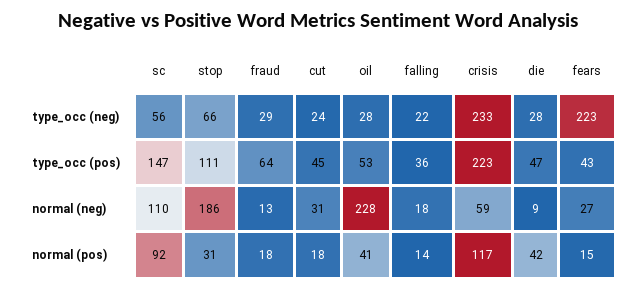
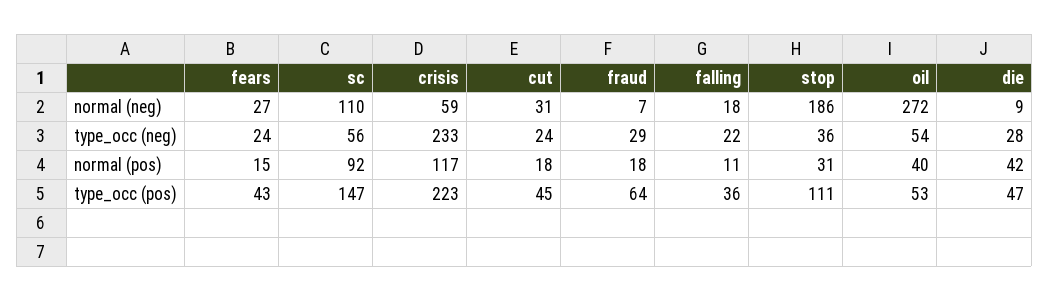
  {
    "sc": {
      "type_occ (neg)": 56,
      "type_occ (pos)": 147,
      "normal (neg)": 110,
      "normal (pos)": 92
    },
    "stop": {
-     "type_occ (neg)": 66,
+     "type_occ (neg)": 36,
      "type_occ (pos)": 111,
      "normal (neg)": 186,
      "normal (pos)": 31
    },
    "fraud": {
      "type_occ (neg)": 29,
      "type_occ (pos)": 64,
-     "normal (neg)": 13,
+     "normal (neg)": 7,
      "normal (pos)": 18
    },
    "cut": {
      "type_occ (neg)": 24,
      "type_occ (pos)": 45,
      "normal (neg)": 31,
      "normal (pos)": 18
    },
    "oil": {
-     "type_occ (neg)": 28,
+     "type_occ (neg)": 54,
      "type_occ (pos)": 53,
-     "normal (neg)": 228,
+     "normal (neg)": 272,
-     "normal (pos)": 41
+     "normal (pos)": 40
    },
    "falling": {
      "type_occ (neg)": 22,
      "type_occ (pos)": 36,
      "normal (neg)": 18,
-     "normal (pos)": 14
+     "normal (pos)": 11
    },
    "crisis": {
      "type_occ (neg)": 233,
      "type_occ (pos)": 223,
      "normal (neg)": 59,
      "normal (pos)": 117
    },
    "die": {
      "type_occ (neg)": 28,
      "type_occ (pos)": 47,
      "normal (neg)": 9,
      "normal (pos)": 42
    },
    "fears": {
-     "type_occ (neg)": 223,
+     "type_occ (neg)": 24,
      "type_occ (pos)": 43,
      "normal (neg)": 27,
      "normal (pos)": 15
    }
  }

